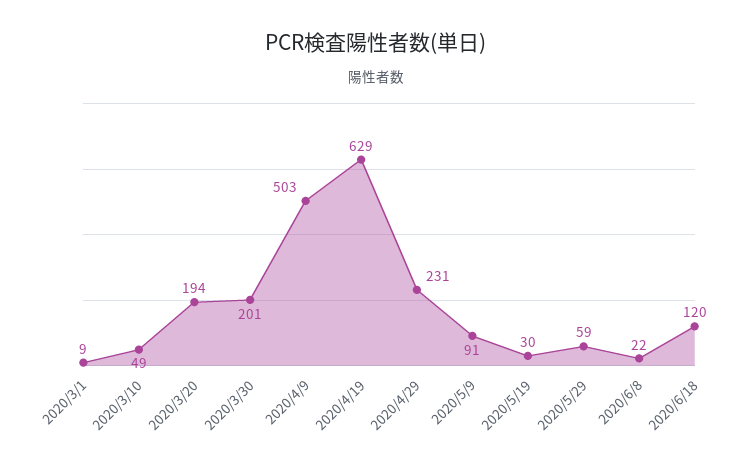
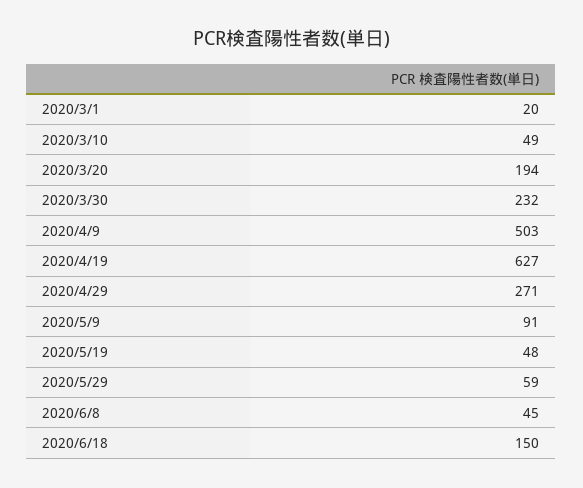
  {
-   "2020/3/1": 9,
+   "2020/3/1": 20,
    "2020/3/10": 49,
    "2020/3/20": 194,
-   "2020/3/30": 201,
+   "2020/3/30": 232,
    "2020/4/9": 503,
-   "2020/4/19": 629,
+   "2020/4/19": 627,
-   "2020/4/29": 231,
+   "2020/4/29": 271,
    "2020/5/9": 91,
-   "2020/5/19": 30,
+   "2020/5/19": 48,
    "2020/5/29": 59,
-   "2020/6/8": 22,
+   "2020/6/8": 45,
-   "2020/6/18": 120
+   "2020/6/18": 150
  }

